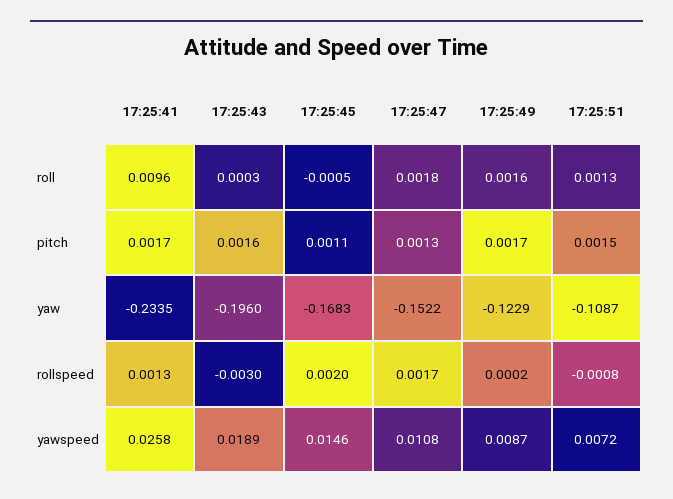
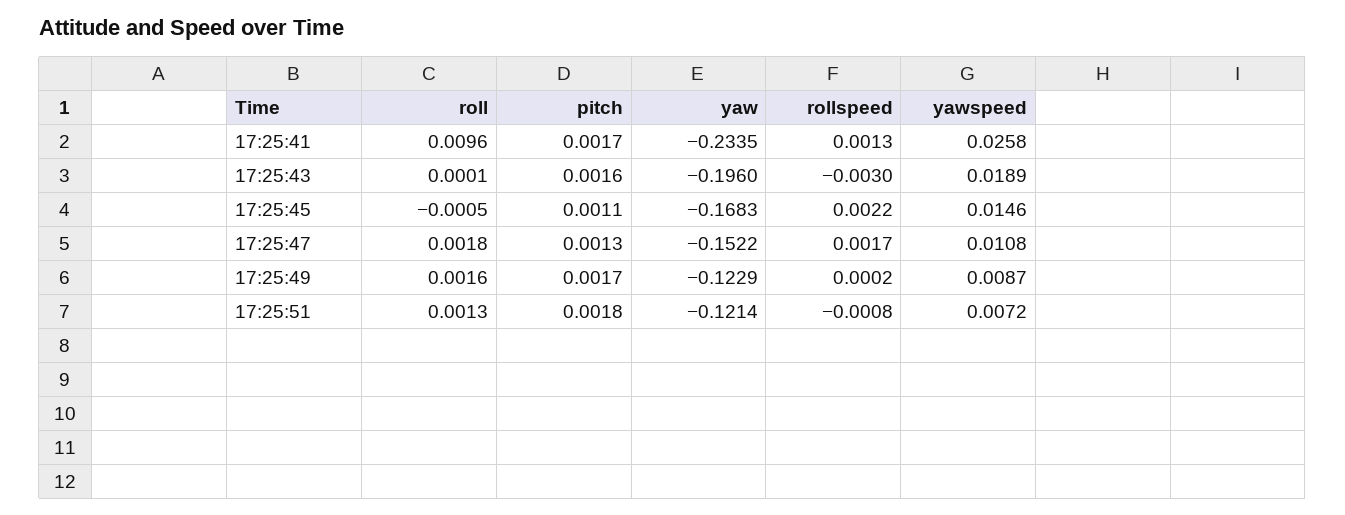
  {
    "17:25:41": {
      "roll": 0.0096,
      "pitch": 0.0017,
      "yaw": -0.2335,
      "rollspeed": 0.0013,
      "yawspeed": 0.0258
    },
    "17:25:43": {
-     "roll": 0.0003,
+     "roll": 0.0001,
      "pitch": 0.0016,
      "yaw": -0.196,
      "rollspeed": -0.003,
      "yawspeed": 0.0189
    },
    "17:25:45": {
      "roll": -0.0005,
      "pitch": 0.0011,
      "yaw": -0.1683,
-     "rollspeed": 0.002,
+     "rollspeed": 0.0022,
      "yawspeed": 0.0146
    },
    "17:25:47": {
      "roll": 0.0018,
      "pitch": 0.0013,
      "yaw": -0.1522,
      "rollspeed": 0.0017,
      "yawspeed": 0.0108
    },
    "17:25:49": {
      "roll": 0.0016,
      "pitch": 0.0017,
      "yaw": -0.1229,
      "rollspeed": 0.0002,
      "yawspeed": 0.0087
    },
    "17:25:51": {
      "roll": 0.0013,
-     "pitch": 0.0015,
+     "pitch": 0.0018,
-     "yaw": -0.1087,
+     "yaw": -0.1214,
      "rollspeed": -0.0008,
      "yawspeed": 0.0072
    }
  }

